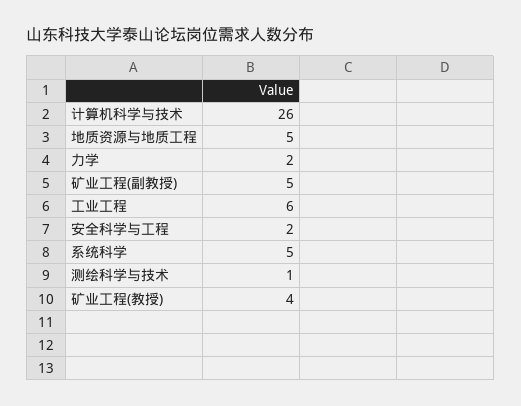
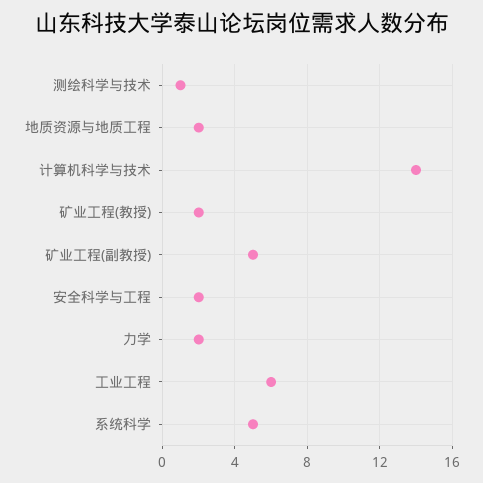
  {
-   "计算机科学与技术": 26,
+   "计算机科学与技术": 14,
-   "地质资源与地质工程": 5,
+   "地质资源与地质工程": 2,
    "力学": 2,
    "矿业工程(副教授)": 5,
    "工业工程": 6,
    "安全科学与工程": 2,
    "系统科学": 5,
    "测绘科学与技术": 1,
-   "矿业工程(教授)": 4
+   "矿业工程(教授)": 2
  }

